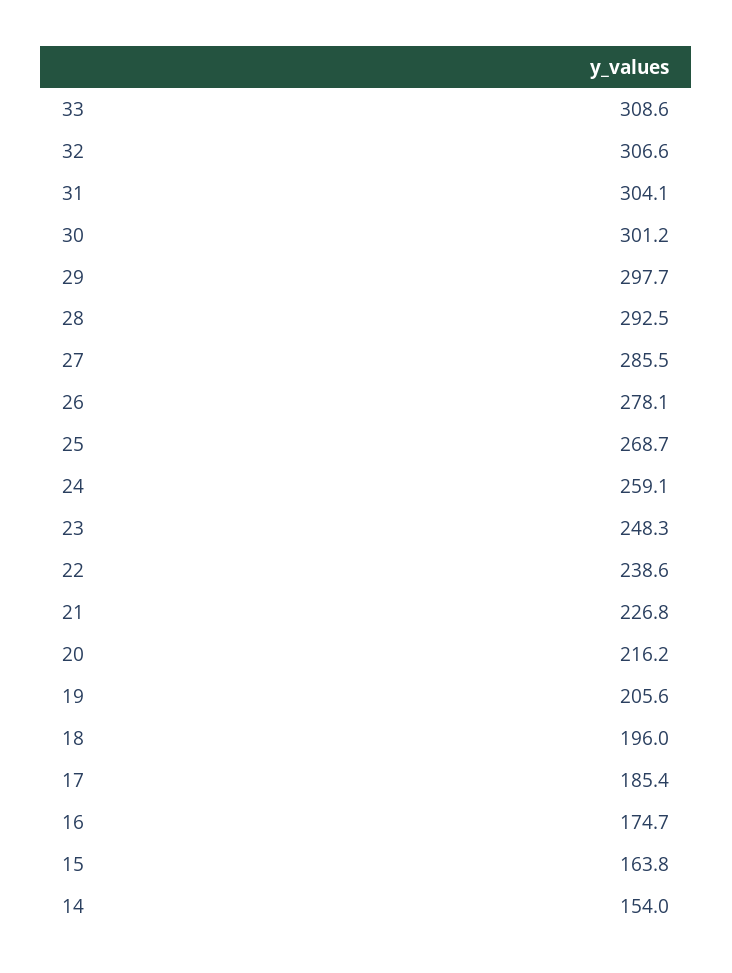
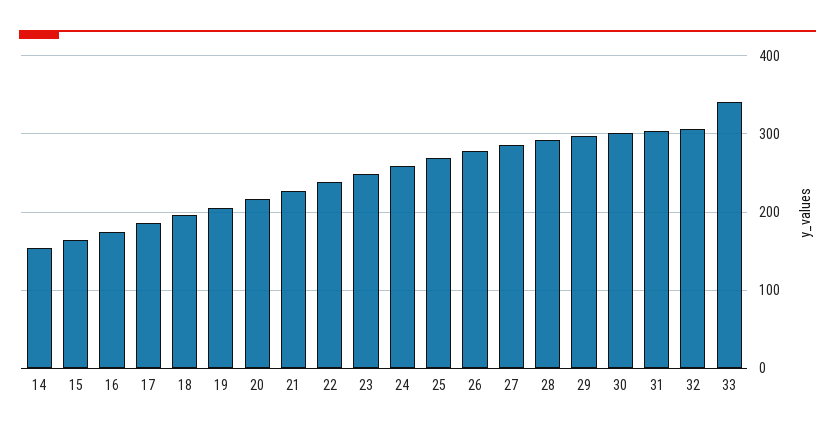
  {
-   "33": 308.6,
+   "33": 340,
    "32": 306.6,
    "31": 304.1,
    "30": 301.2,
    "29": 297.7,
    "28": 292.5,
    "27": 285.5,
    "26": 278.1,
    "25": 268.7,
    "24": 259.1,
    "23": 248.3,
    "22": 238.6,
    "21": 226.8,
    "20": 216.2,
    "19": 205.6,
    "18": 196,
    "17": 185.4,
    "16": 174.7,
    "15": 163.8,
    "14": 154
  }

